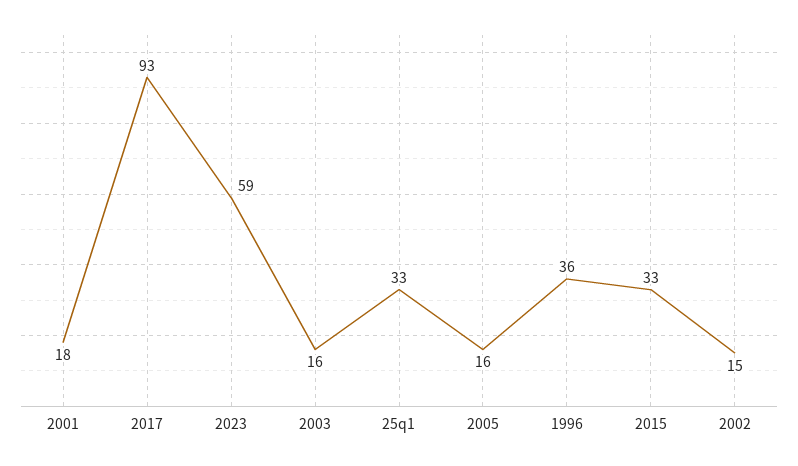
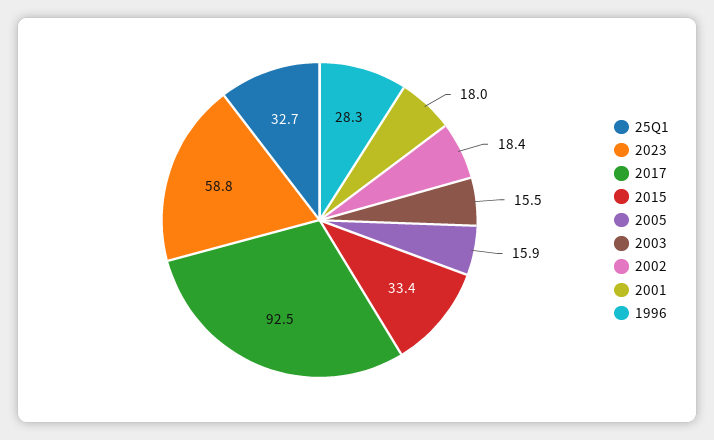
  {
    "2001": 18,
    "2017": 92.5,
    "2023": 58.8,
    "2003": 15.5,
    "25q1": 32.7,
    "2005": 15.9,
-   "1996": 36,
+   "1996": 28.3,
    "2015": 33.4,
-   "2002": 15
+   "2002": 18.4
  }

